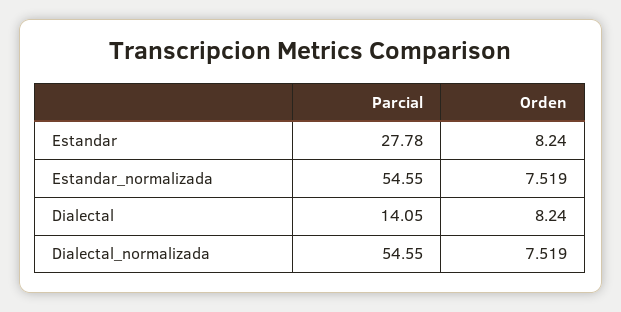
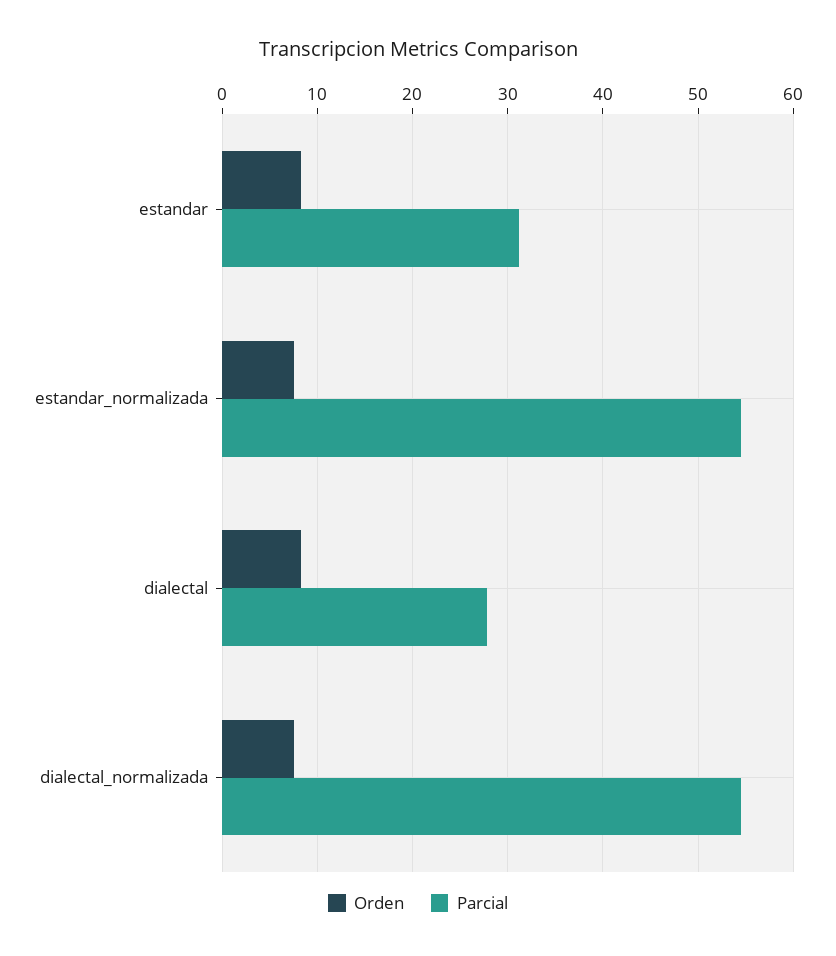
  {
    "Parcial": {
-     "Estandar": 27.78,
+     "Estandar": 31,
      "Estandar_normalizada": 54.55,
-     "Dialectal": 14.05,
+     "Dialectal": 28,
      "Dialectal_normalizada": 54.55
    },
    "Orden": {
      "Estandar": 8.24,
      "Estandar_normalizada": 7.519,
      "Dialectal": 8.24,
      "Dialectal_normalizada": 7.519
    }
  }

